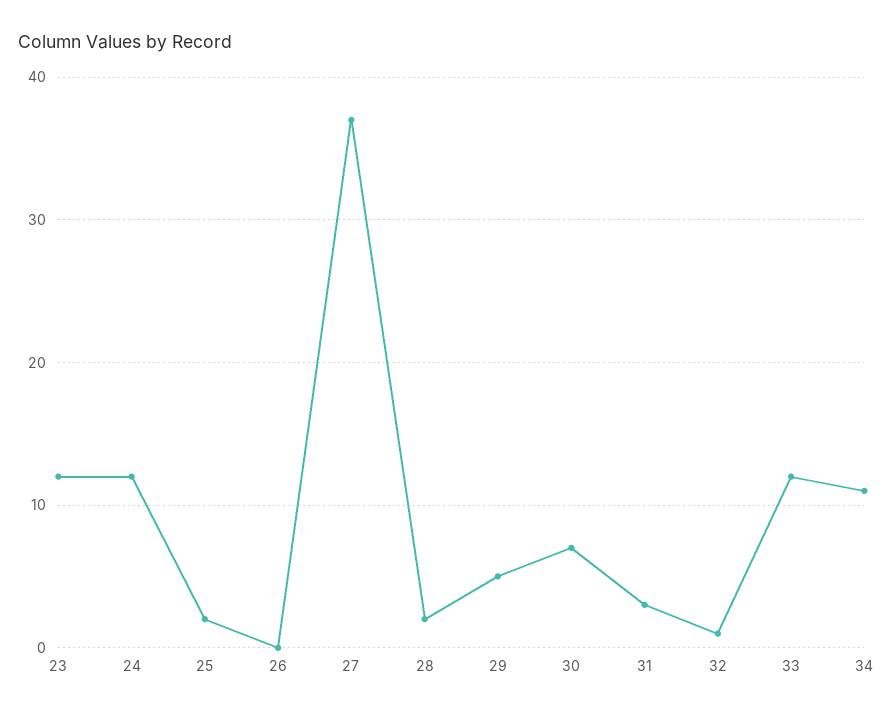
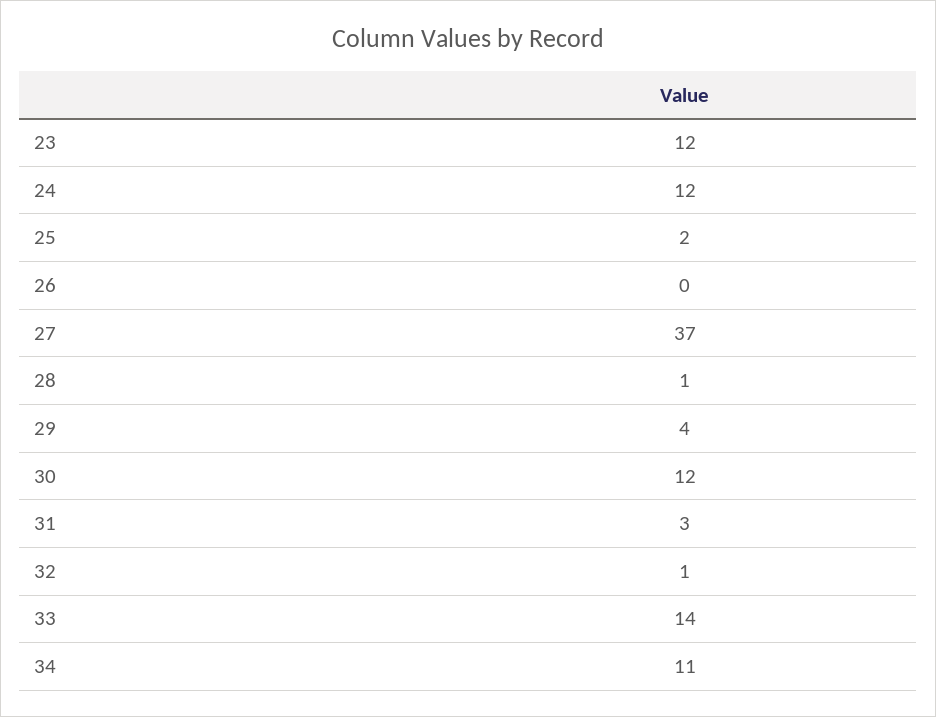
  {
    "23": 12,
    "24": 12,
    "25": 2,
    "26": 0,
    "27": 37,
-   "28": 2,
+   "28": 1,
-   "29": 5,
+   "29": 4,
-   "30": 7,
+   "30": 12,
    "31": 3,
    "32": 1,
-   "33": 12,
+   "33": 14,
    "34": 11
  }

